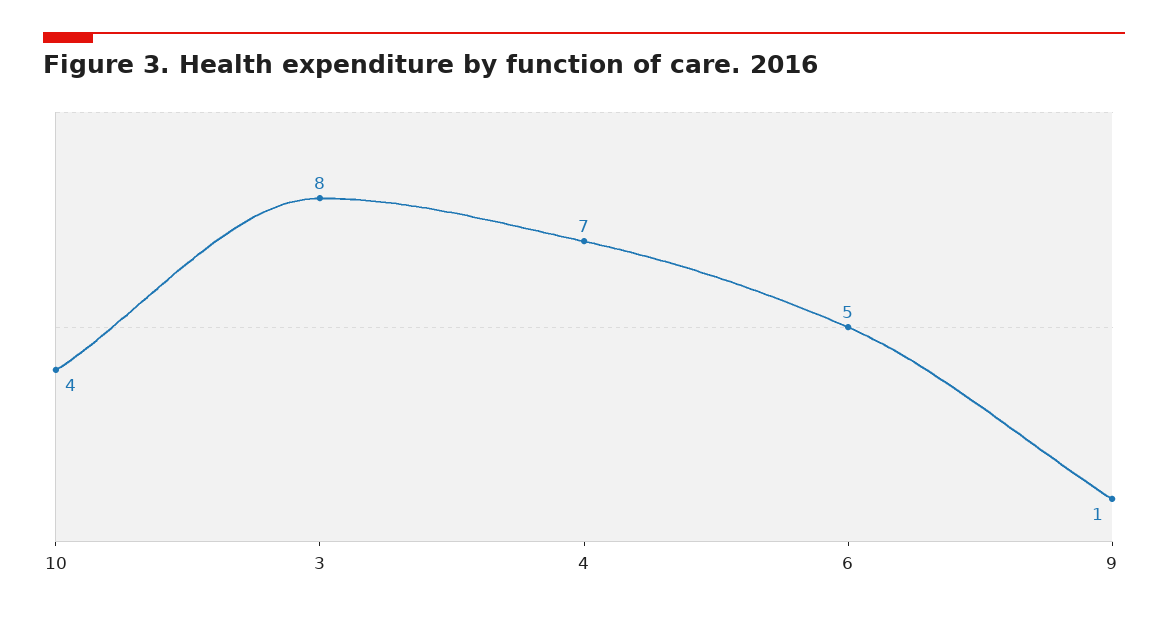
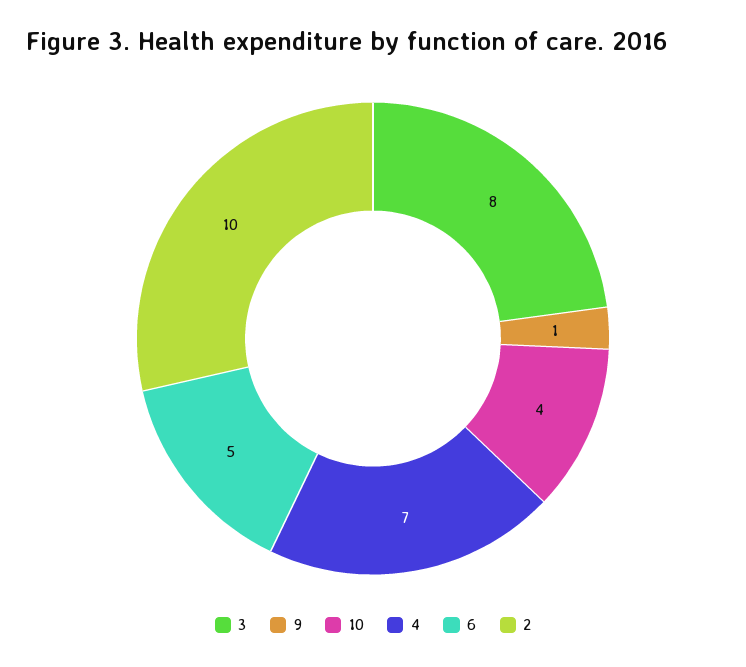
  {
    "10": 4,
    "3": 8,
    "4": 7,
    "6": 5,
-   "9": 1
+   "9": 1,
+   "2": 10
  }

